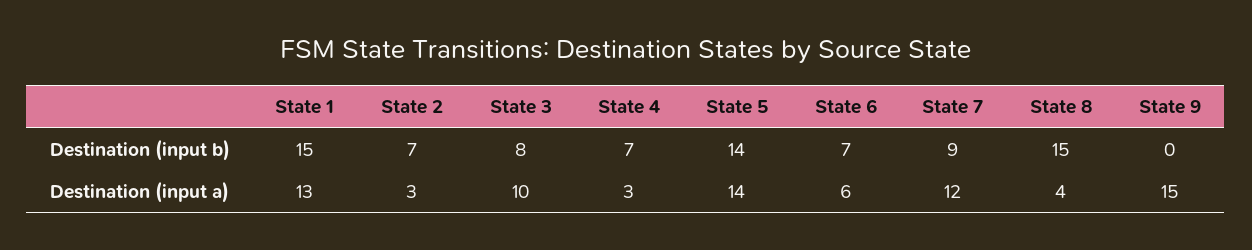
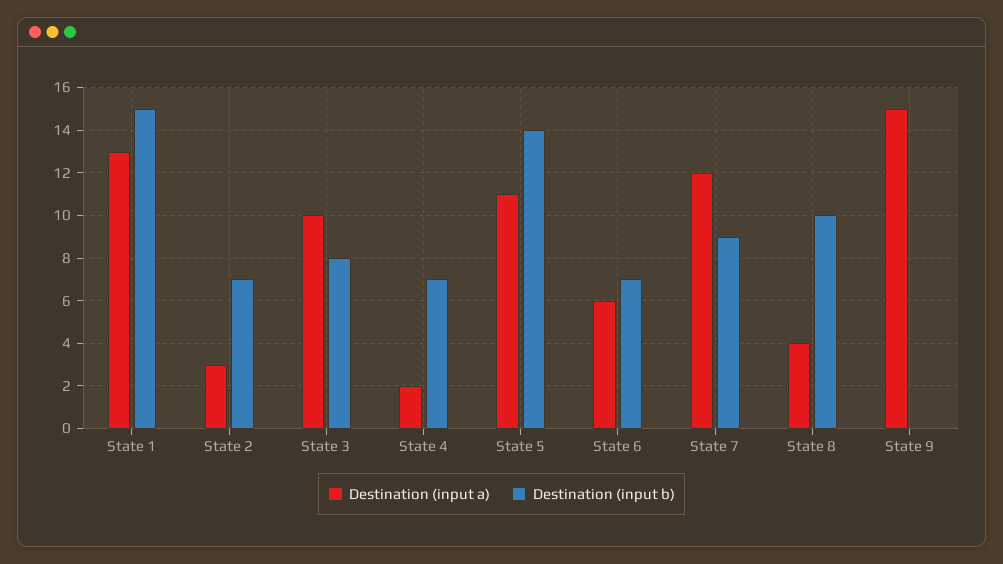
  {
    "Destination (input b)": {
      "State 1": 15,
      "State 2": 7,
      "State 3": 8,
      "State 4": 7,
      "State 5": 14,
      "State 6": 7,
      "State 7": 9,
-     "State 8": 15,
+     "State 8": 10,
      "State 9": 0
    },
    "Destination (input a)": {
      "State 1": 13,
      "State 2": 3,
      "State 3": 10,
-     "State 4": 3,
+     "State 4": 2,
-     "State 5": 14,
+     "State 5": 11,
      "State 6": 6,
      "State 7": 12,
      "State 8": 4,
      "State 9": 15
    }
  }

